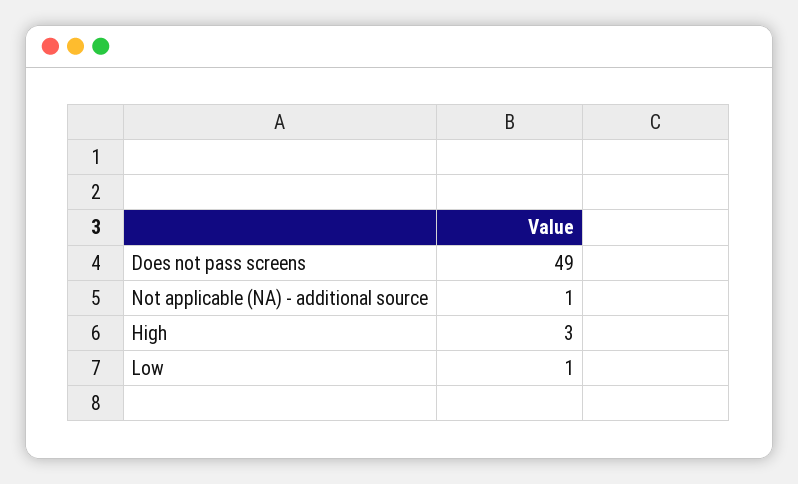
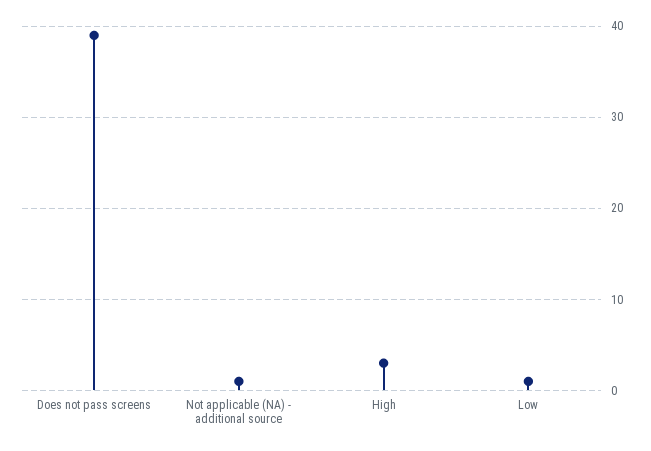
  {
-   "Does not pass screens": 49,
+   "Does not pass screens": 39,
    "Not applicable (NA) - additional source": 1,
    "High": 3,
    "Low": 1
  }

